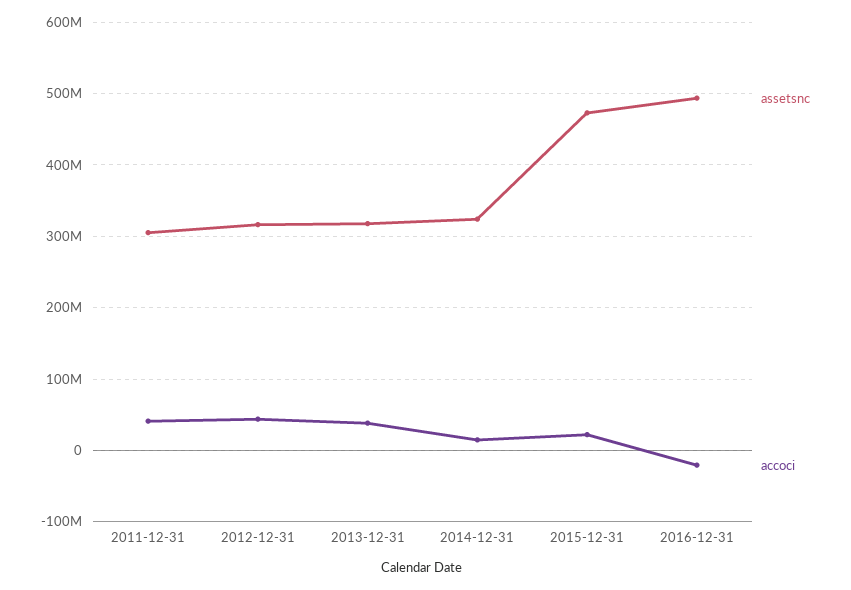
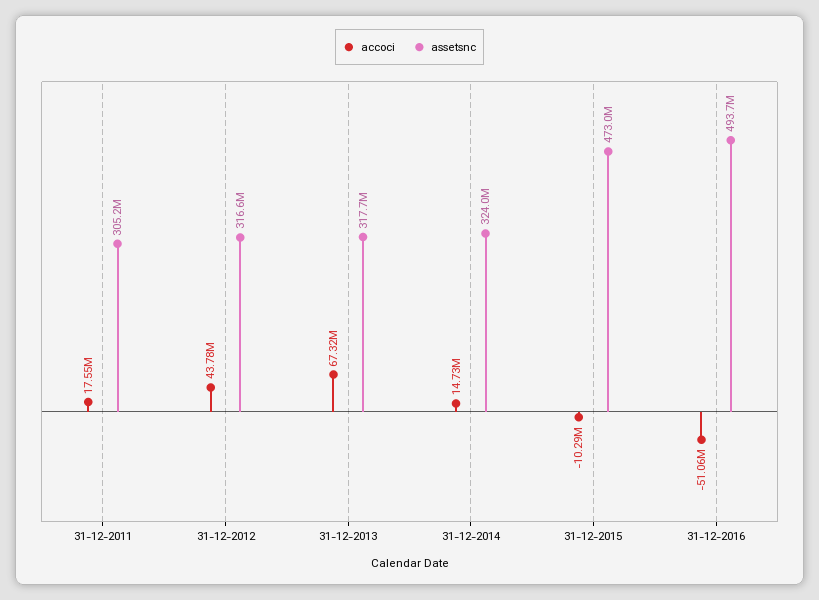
  {
    "assetsnc": {
      "2011-12-31": 305200000,
      "2012-12-31": 316600000,
      "2013-12-31": 317700000,
      "2014-12-31": 324000000,
      "2015-12-31": 473000000,
      "2016-12-31": 493700000
    },
    "accoci": {
-     "2011-12-31": 40000000,
+     "2011-12-31": 17550000,
      "2012-12-31": 43780000,
-     "2013-12-31": 40000000,
+     "2013-12-31": 67320000,
      "2014-12-31": 14730000,
-     "2015-12-31": 20000000,
+     "2015-12-31": -10290000,
-     "2016-12-31": -20000000
+     "2016-12-31": -51060000
    }
  }

